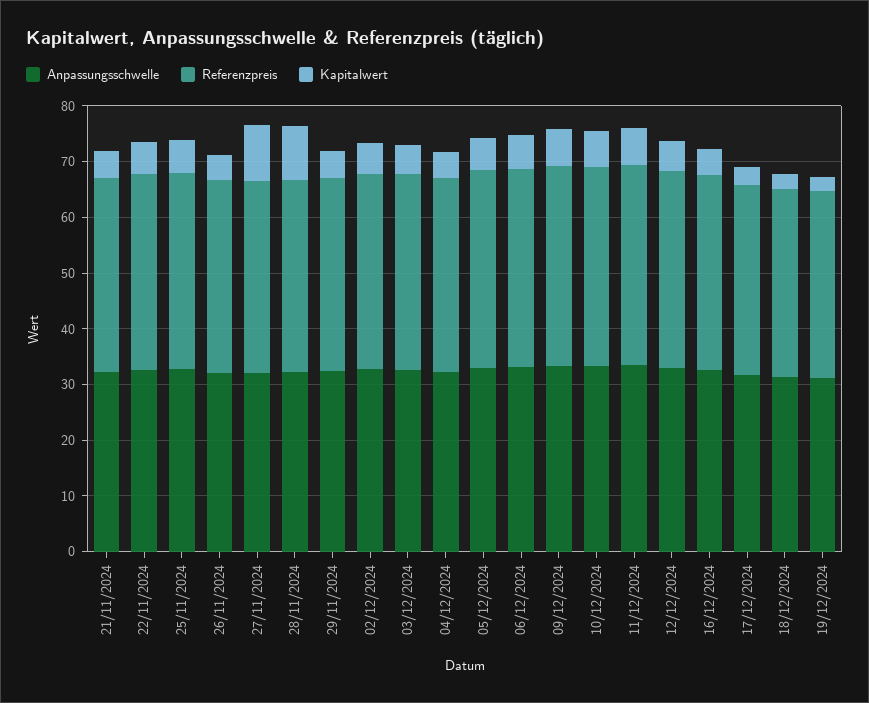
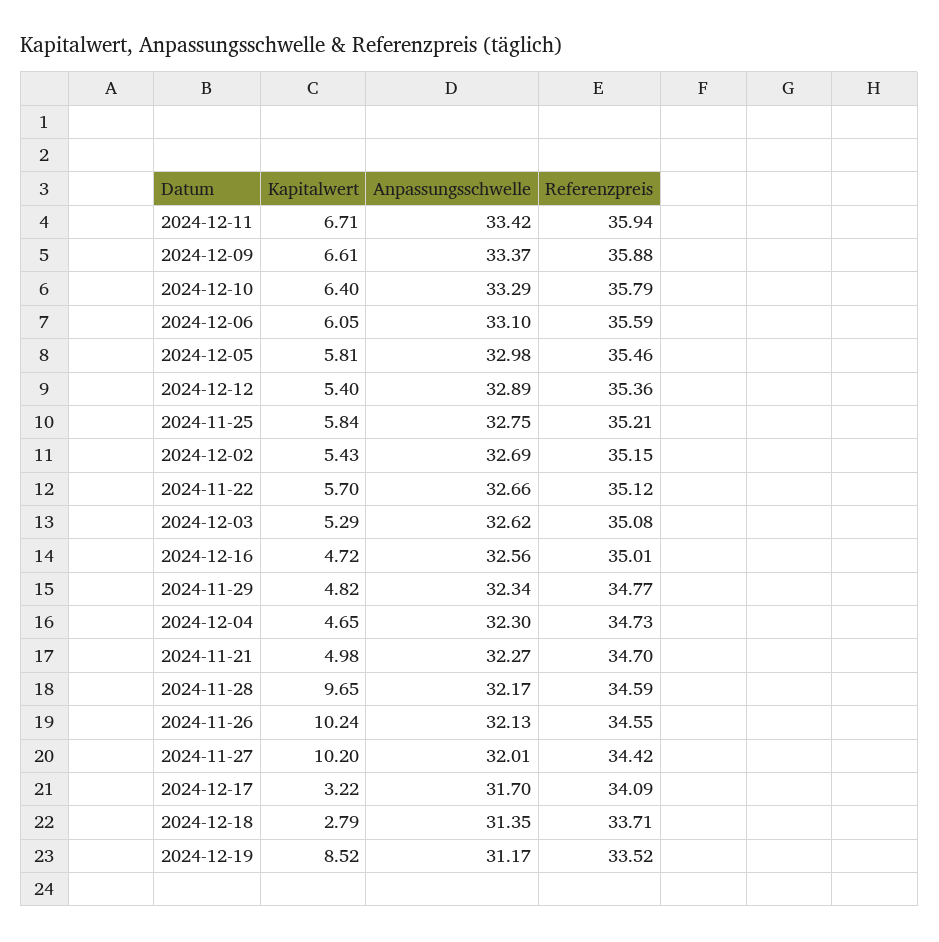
  {
    "Anpassungsschwelle": {
      "21/11/2024": 32.27,
      "22/11/2024": 32.66,
      "25/11/2024": 32.75,
      "26/11/2024": 32.13,
      "27/11/2024": 32.01,
      "28/11/2024": 32.17,
      "29/11/2024": 32.34,
      "02/12/2024": 32.69,
      "03/12/2024": 32.62,
      "04/12/2024": 32.3,
      "05/12/2024": 32.98,
      "06/12/2024": 33.1,
      "09/12/2024": 33.37,
      "10/12/2024": 33.29,
      "11/12/2024": 33.42,
      "12/12/2024": 32.89,
      "16/12/2024": 32.56,
      "17/12/2024": 31.7,
      "18/12/2024": 31.35,
      "19/12/2024": 31.17
    },
    "Referenzpreis": {
      "21/11/2024": 34.7,
      "22/11/2024": 35.12,
      "25/11/2024": 35.21,
      "26/11/2024": 34.55,
      "27/11/2024": 34.42,
      "28/11/2024": 34.59,
      "29/11/2024": 34.77,
      "02/12/2024": 35.15,
      "03/12/2024": 35.08,
      "04/12/2024": 34.73,
      "05/12/2024": 35.46,
      "06/12/2024": 35.59,
      "09/12/2024": 35.88,
      "10/12/2024": 35.79,
      "11/12/2024": 35.94,
      "12/12/2024": 35.36,
      "16/12/2024": 35.01,
      "17/12/2024": 34.09,
      "18/12/2024": 33.71,
      "19/12/2024": 33.52
    },
    "Kapitalwert": {
      "21/11/2024": 4.98,
      "22/11/2024": 5.7,
      "25/11/2024": 5.84,
-     "26/11/2024": 4,
+     "26/11/2024": 10.24,
      "27/11/2024": 10.2,
      "28/11/2024": 9.65,
      "29/11/2024": 4.82,
      "02/12/2024": 5.43,
      "03/12/2024": 5.29,
      "04/12/2024": 4.65,
      "05/12/2024": 5.81,
      "06/12/2024": 6.05,
      "09/12/2024": 6.61,
      "10/12/2024": 6.4,
      "11/12/2024": 6.71,
      "12/12/2024": 5.4,
      "16/12/2024": 4.72,
      "17/12/2024": 3.22,
      "18/12/2024": 2.79,
-     "19/12/2024": 2
+     "19/12/2024": 8.52
    }
  }

